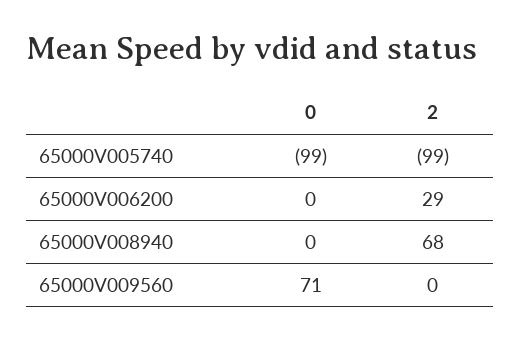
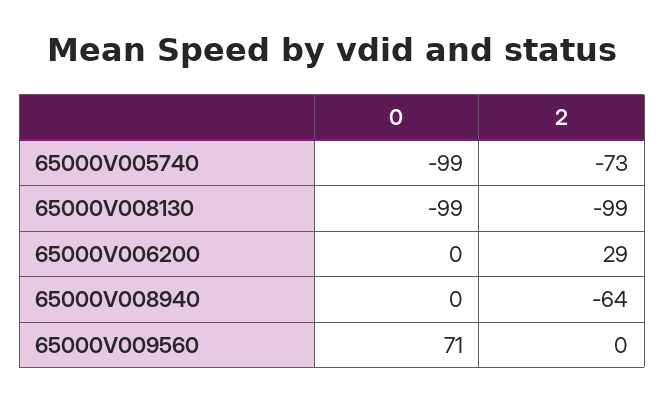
  {
    "0": {
      "65000V005740": -99,
      "65000V006200": 0,
      "65000V008940": 0,
-     "65000V009560": 71
+     "65000V009560": 71,
+     "65000V008130": -99
    },
    "2": {
-     "65000V005740": -99,
+     "65000V005740": -73,
      "65000V006200": 29,
-     "65000V008940": 68,
+     "65000V008940": -64,
-     "65000V009560": 0
+     "65000V009560": 0,
+     "65000V008130": -99
    }
  }

